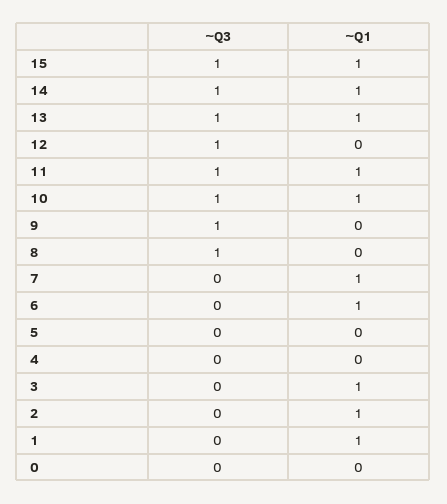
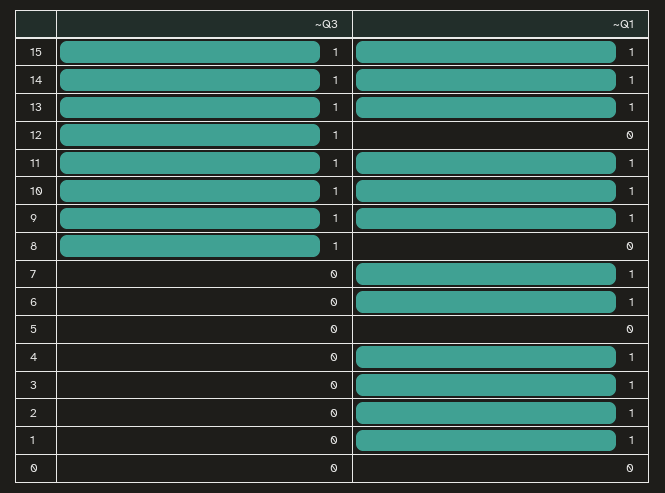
  {
    "~Q3": {
      "15": 1,
      "14": 1,
      "13": 1,
      "12": 1,
      "11": 1,
      "10": 1,
      "9": 1,
      "8": 1,
      "7": 0,
      "6": 0,
      "5": 0,
      "4": 0,
      "3": 0,
      "2": 0,
      "1": 0,
      "0": 0
    },
    "~Q1": {
      "15": 1,
      "14": 1,
      "13": 1,
      "12": 0,
      "11": 1,
      "10": 1,
-     "9": 0,
+     "9": 1,
      "8": 0,
      "7": 1,
      "6": 1,
      "5": 0,
-     "4": 0,
+     "4": 1,
      "3": 1,
      "2": 1,
      "1": 1,
      "0": 0
    }
  }

